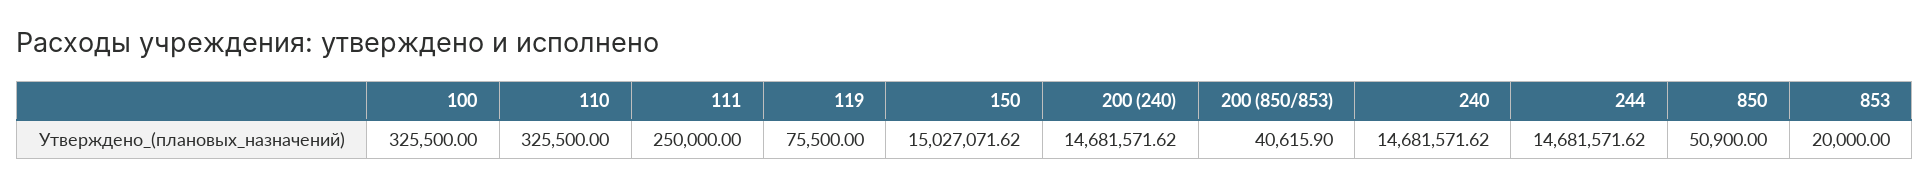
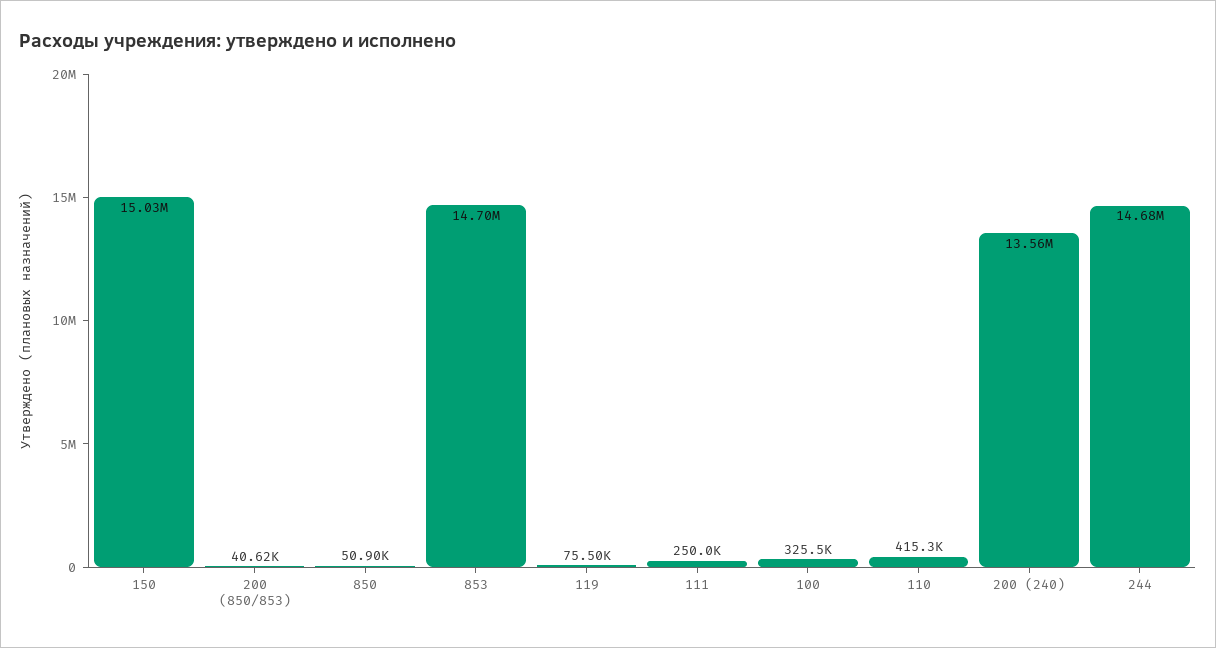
  {
    "100": 325500,
-   "110": 325500,
+   "110": 415300,
    "111": 250000,
    "119": 75500,
    "150": 15027071.62,
-   "200 (240)": 14681571.62,
+   "200 (240)": 13560000,
    "200 (850/853)": 40615.9,
-   "240": 14681571.62,
    "244": 14681571.62,
    "850": 50900,
-   "853": 20000
+   "853": 14700000
  }

